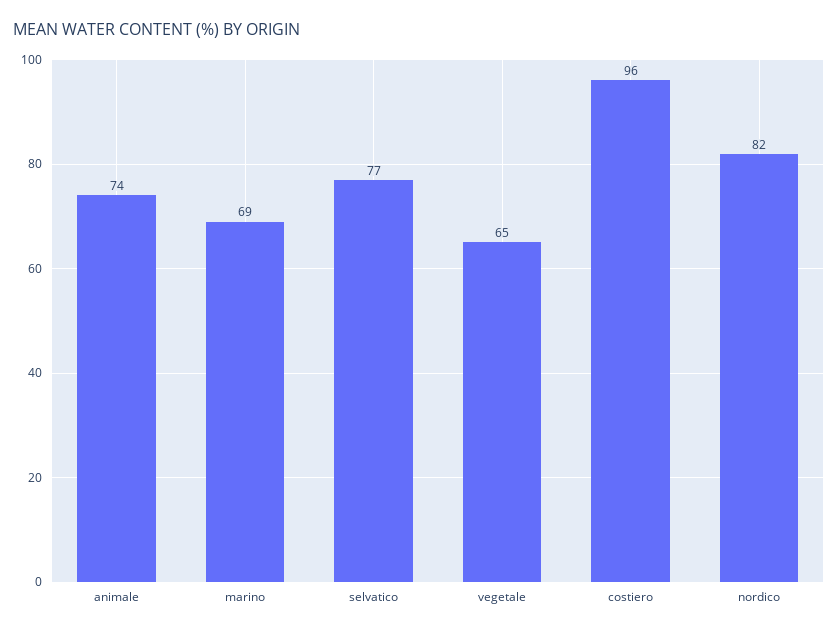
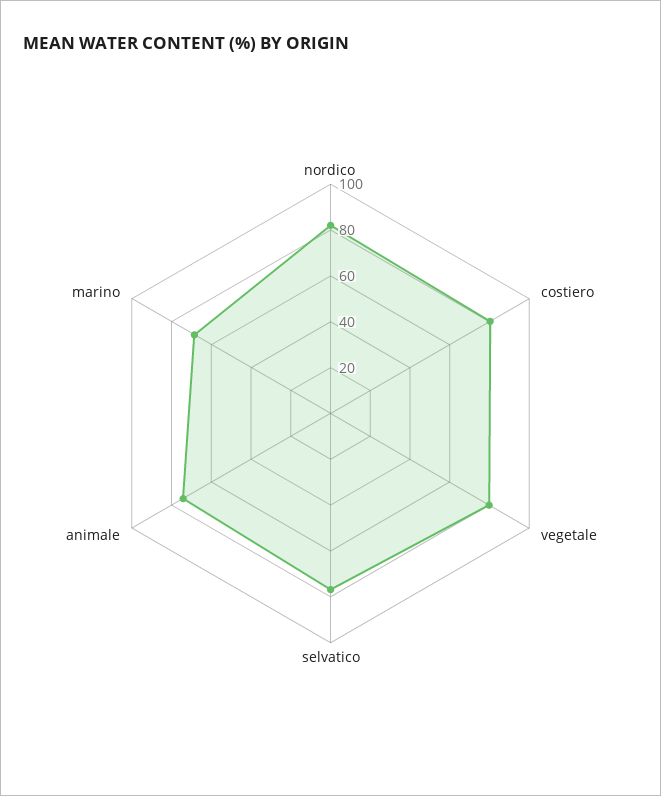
  {
    "animale": 74,
    "marino": 69,
    "selvatico": 77,
-   "vegetale": 65,
+   "vegetale": 80,
-   "costiero": 96,
+   "costiero": 80,
    "nordico": 82
  }

